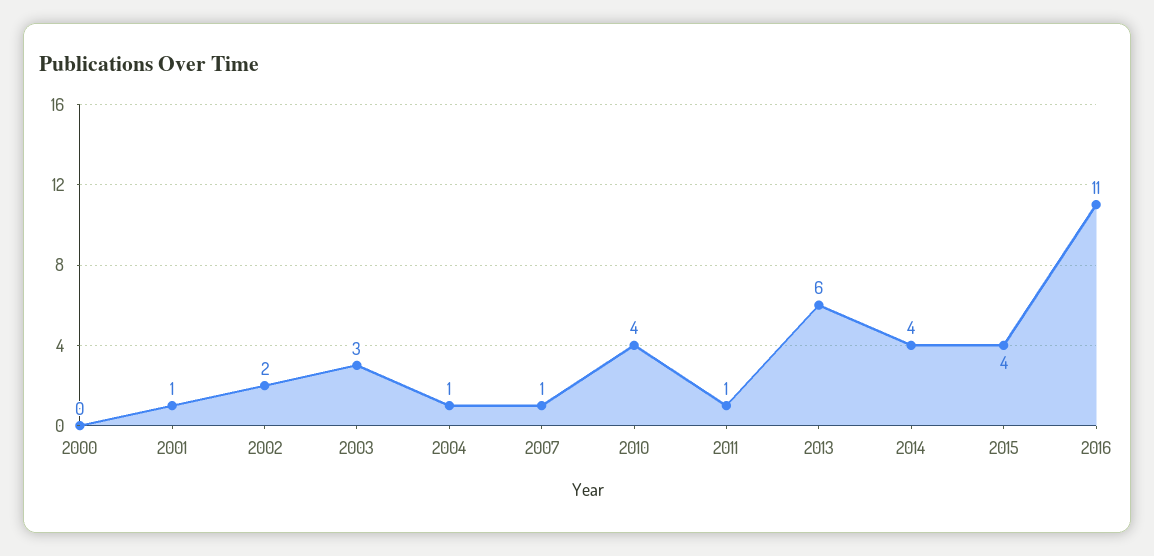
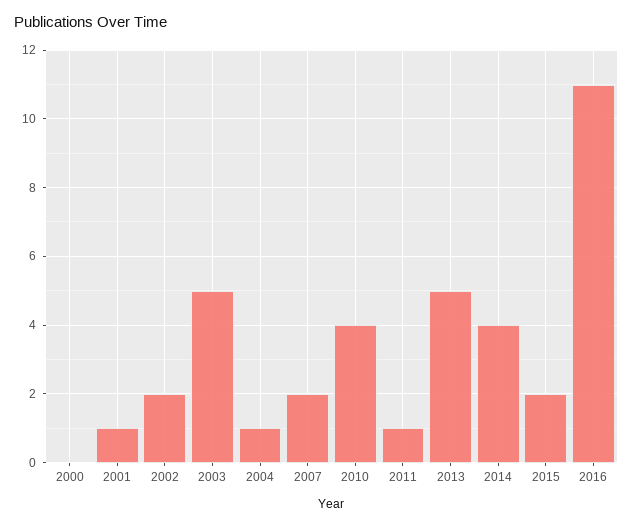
  {
    "2000": 0,
    "2001": 1,
    "2002": 2,
-   "2003": 3,
+   "2003": 5,
    "2004": 1,
-   "2007": 1,
+   "2007": 2,
    "2010": 4,
    "2011": 1,
-   "2013": 6,
+   "2013": 5,
    "2014": 4,
-   "2015": 4,
+   "2015": 2,
    "2016": 11
  }

